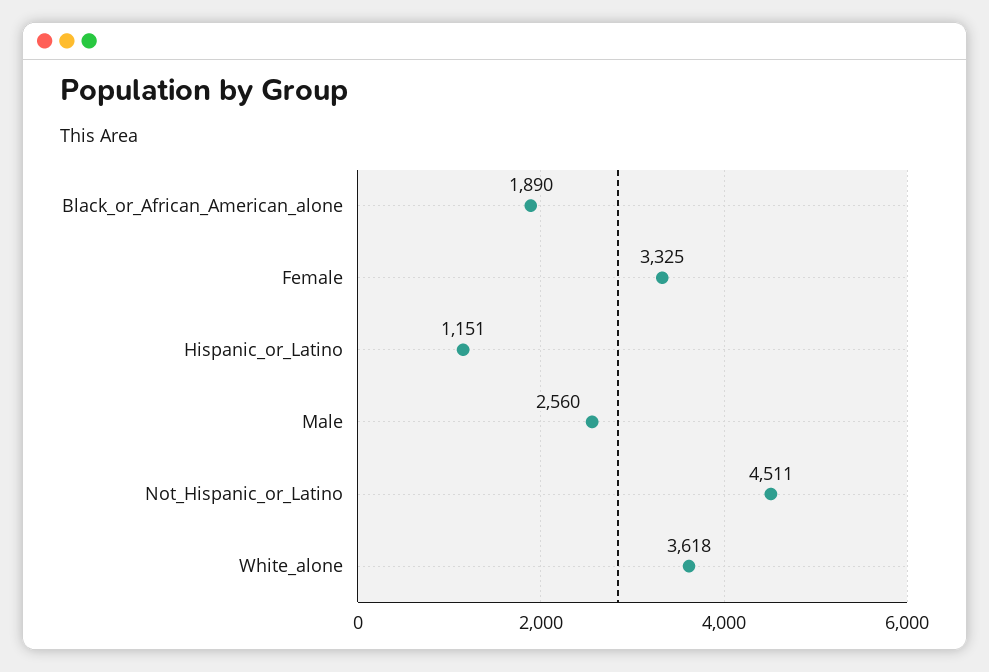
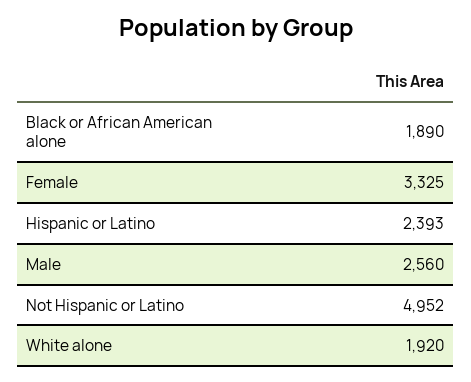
  {
    "Black_or_African_American_alone": 1890,
    "Female": 3325,
-   "Hispanic_or_Latino": 1151,
+   "Hispanic_or_Latino": 2393,
    "Male": 2560,
-   "Not_Hispanic_or_Latino": 4511,
+   "Not_Hispanic_or_Latino": 4952,
-   "White_alone": 3618
+   "White_alone": 1920
  }

